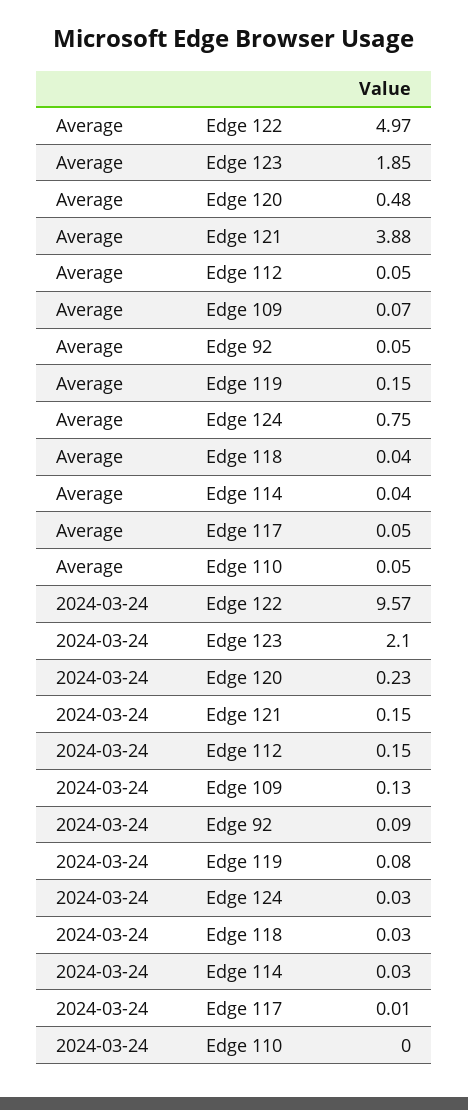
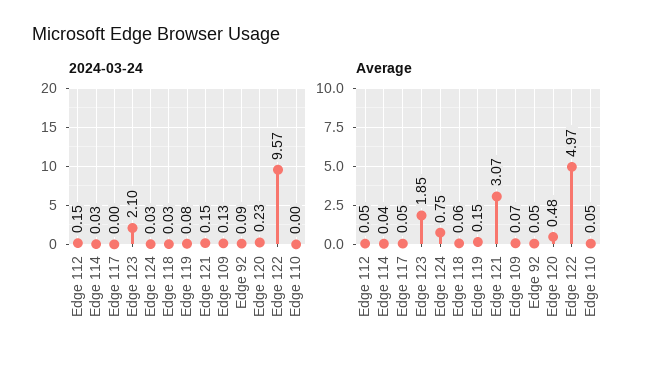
  {
    "Average": {
      "Edge 122": 4.97,
      "Edge 123": 1.85,
      "Edge 120": 0.48,
-     "Edge 121": 3.88,
+     "Edge 121": 3.07,
      "Edge 112": 0.05,
      "Edge 109": 0.07,
      "Edge 92": 0.05,
      "Edge 119": 0.15,
      "Edge 124": 0.75,
-     "Edge 118": 0.04,
+     "Edge 118": 0.06,
      "Edge 114": 0.04,
      "Edge 117": 0.05,
      "Edge 110": 0.05
    },
    "2024-03-24": {
      "Edge 122": 9.57,
      "Edge 123": 2.1,
      "Edge 120": 0.23,
      "Edge 121": 0.15,
      "Edge 112": 0.15,
      "Edge 109": 0.13,
      "Edge 92": 0.09,
      "Edge 119": 0.08,
      "Edge 124": 0.03,
      "Edge 118": 0.03,
      "Edge 114": 0.03,
-     "Edge 117": 0.01,
+     "Edge 117": 0,
      "Edge 110": 0
    }
  }

